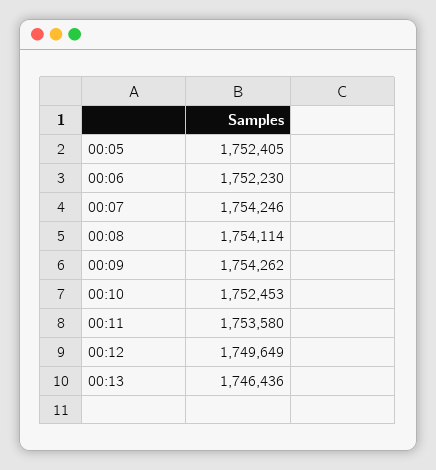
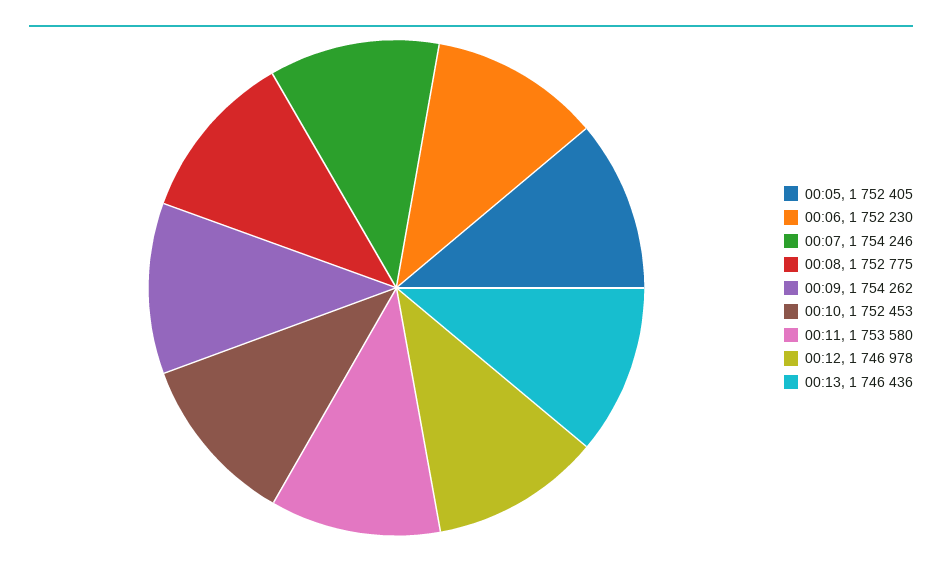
  {
    "00:05": 1752405,
    "00:06": 1752230,
    "00:07": 1754246,
-   "00:08": 1754114,
+   "00:08": 1752775,
    "00:09": 1754262,
    "00:10": 1752453,
    "00:11": 1753580,
-   "00:12": 1749649,
+   "00:12": 1746978,
    "00:13": 1746436
  }

